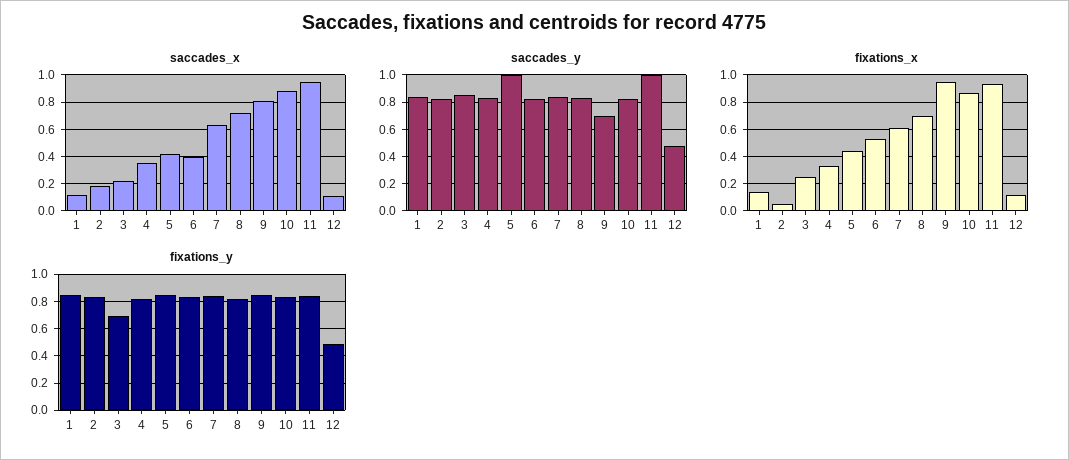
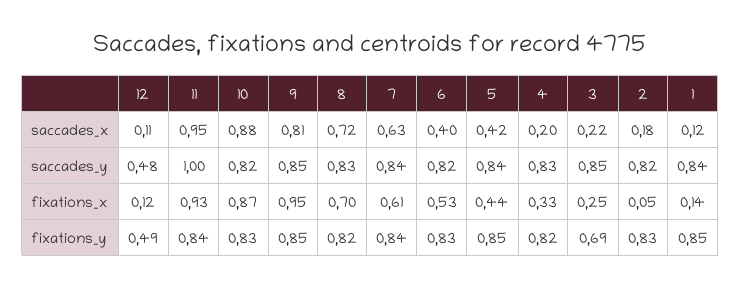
  {
    "saccades_x": {
      "1": 0.12,
      "2": 0.18,
      "3": 0.22,
-     "4": 0.35,
+     "4": 0.2,
      "5": 0.42,
      "6": 0.4,
      "7": 0.63,
      "8": 0.72,
      "9": 0.81,
      "10": 0.88,
      "11": 0.95,
      "12": 0.11
    },
    "saccades_y": {
      "1": 0.84,
      "2": 0.82,
      "3": 0.85,
      "4": 0.83,
-     "5": 1,
+     "5": 0.84,
      "6": 0.82,
      "7": 0.84,
      "8": 0.83,
-     "9": 0.7,
+     "9": 0.85,
      "10": 0.82,
      "11": 1,
      "12": 0.48
    },
    "fixations_x": {
      "1": 0.14,
      "2": 0.05,
      "3": 0.25,
      "4": 0.33,
      "5": 0.44,
      "6": 0.53,
      "7": 0.61,
      "8": 0.7,
      "9": 0.95,
      "10": 0.87,
      "11": 0.93,
      "12": 0.12
    },
    "fixations_y": {
      "1": 0.85,
      "2": 0.83,
      "3": 0.69,
      "4": 0.82,
      "5": 0.85,
      "6": 0.83,
      "7": 0.84,
      "8": 0.82,
      "9": 0.85,
      "10": 0.83,
      "11": 0.84,
      "12": 0.49
    }
  }

